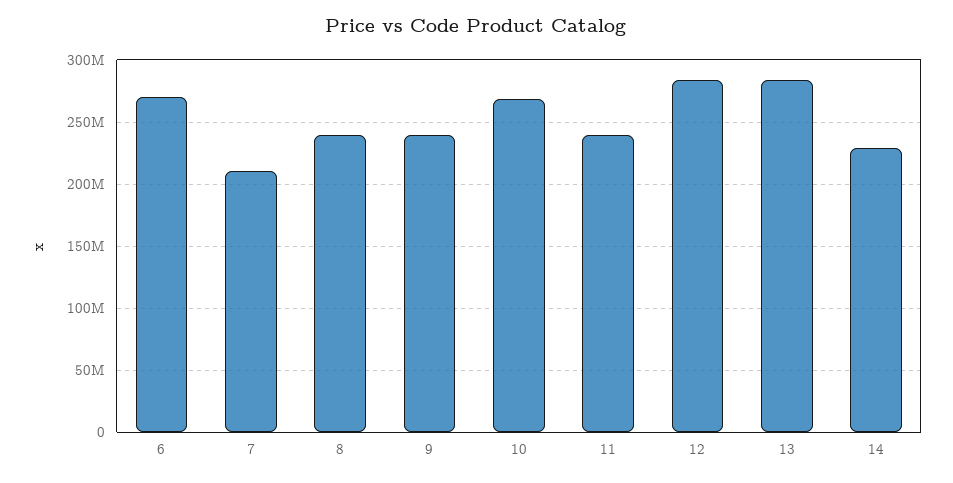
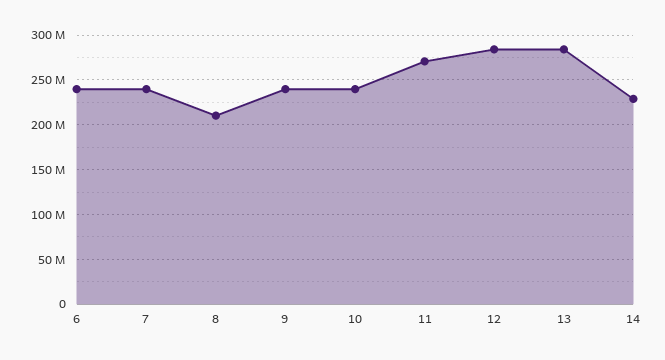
  {
-   "6": 270000000,
+   "6": 240000000,
-   "7": 210000000,
+   "7": 240000000,
-   "8": 240000000,
+   "8": 210000000,
    "9": 240000000,
-   "10": 270000000,
+   "10": 240000000,
-   "11": 240000000,
+   "11": 270000000,
    "12": 285000000,
    "13": 285000000,
    "14": 230000000
  }

